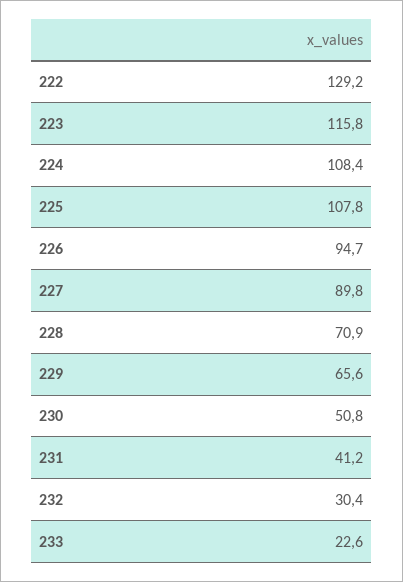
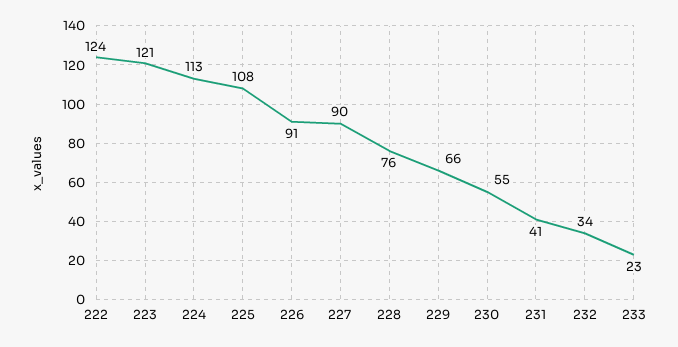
  {
-   "222": 129.2,
+   "222": 124,
-   "223": 115.8,
+   "223": 121,
-   "224": 108.4,
+   "224": 113,
    "225": 107.8,
-   "226": 94.7,
+   "226": 91,
    "227": 89.8,
-   "228": 70.9,
+   "228": 76,
    "229": 65.6,
-   "230": 50.8,
+   "230": 55,
    "231": 41.2,
-   "232": 30.4,
+   "232": 34,
    "233": 22.6
  }

